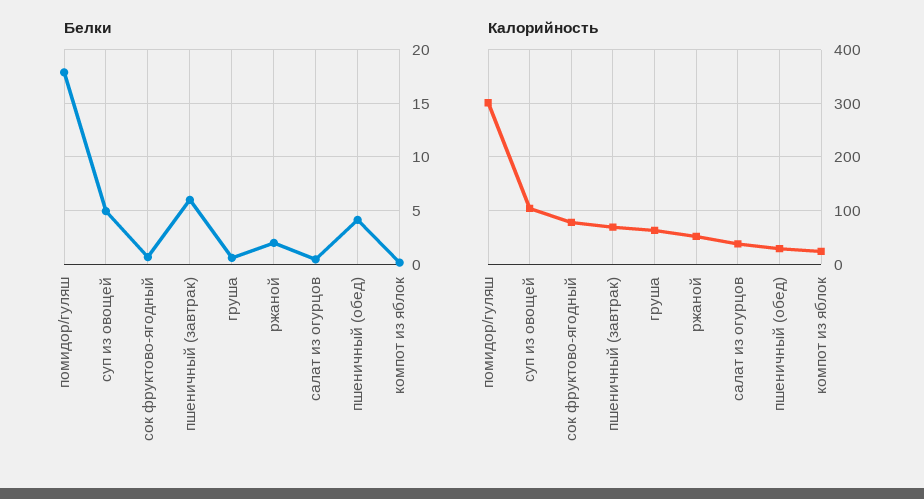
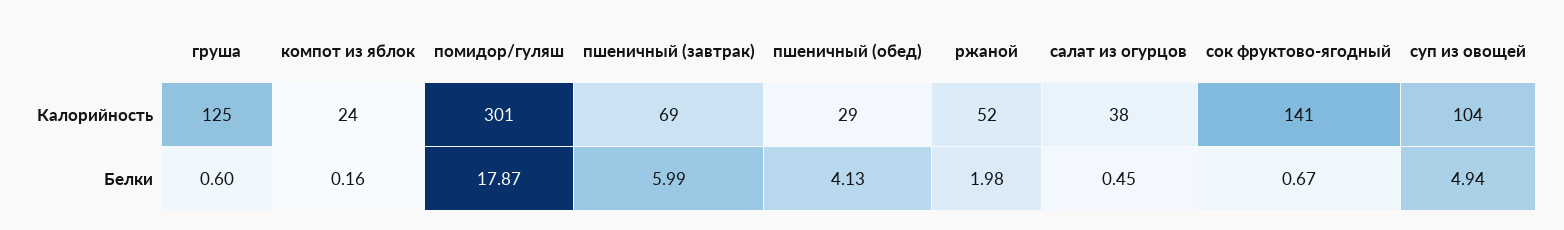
  {
    "Белки": {
      "помидор/гуляш": 17.87,
      "суп из овощей": 4.94,
      "сок фруктово-ягодный": 0.67,
      "пшеничный (завтрак)": 5.99,
      "груша": 0.6,
      "ржаной": 1.98,
      "салат из огурцов": 0.45,
      "пшеничный (обед)": 4.13,
      "компот из яблок": 0.16
    },
    "Калорийность": {
      "помидор/гуляш": 301,
      "суп из овощей": 104,
-     "сок фруктово-ягодный": 80,
+     "сок фруктово-ягодный": 141,
      "пшеничный (завтрак)": 69,
-     "груша": 60,
+     "груша": 125,
      "ржаной": 52,
      "салат из огурцов": 38,
      "пшеничный (обед)": 29,
      "компот из яблок": 24
    }
  }

